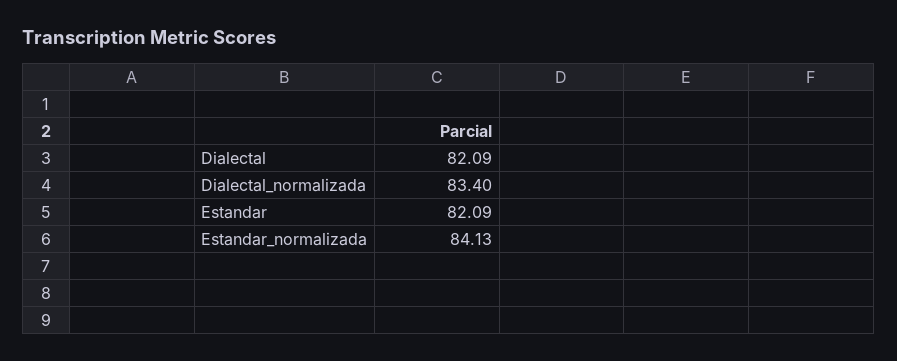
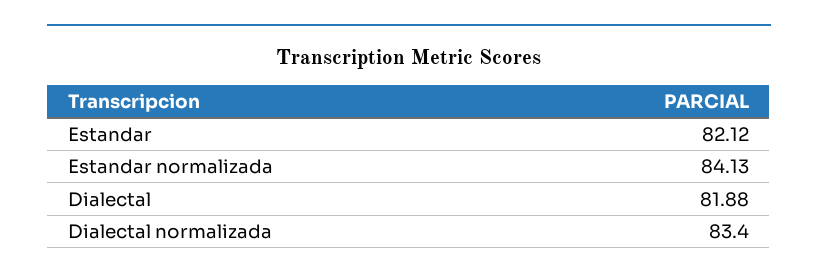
  {
-   "Dialectal": 82.09,
+   "Dialectal": 81.88,
    "Dialectal_normalizada": 83.4,
-   "Estandar": 82.09,
+   "Estandar": 82.12,
    "Estandar_normalizada": 84.13
  }

